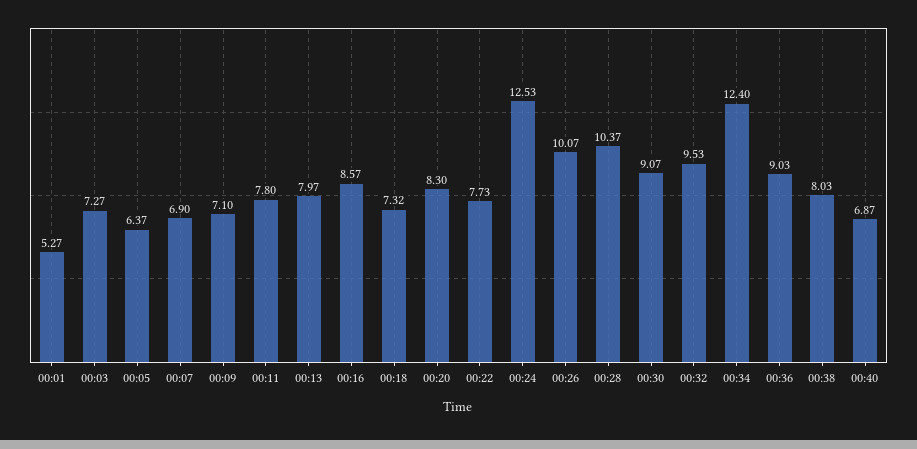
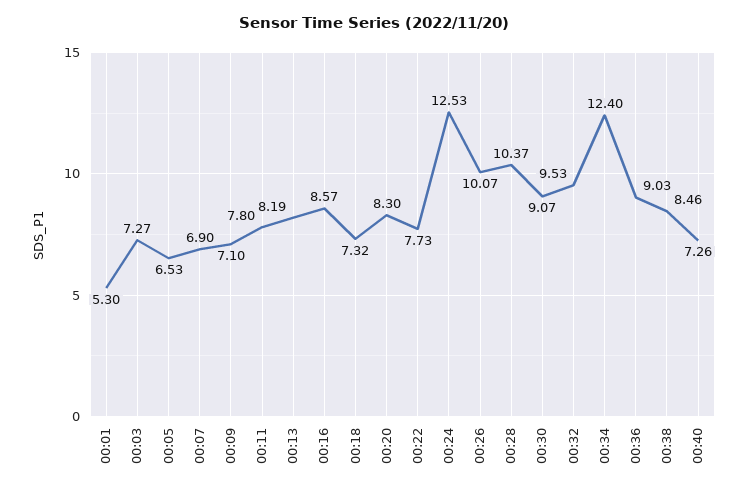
  {
-   "00:01": 5.27,
+   "00:01": 5.3,
    "00:03": 7.27,
-   "00:05": 6.37,
+   "00:05": 6.53,
    "00:07": 6.9,
    "00:09": 7.1,
    "00:11": 7.8,
-   "00:13": 7.97,
+   "00:13": 8.19,
    "00:16": 8.57,
    "00:18": 7.32,
    "00:20": 8.3,
    "00:22": 7.73,
    "00:24": 12.53,
    "00:26": 10.07,
    "00:28": 10.37,
    "00:30": 9.07,
    "00:32": 9.53,
    "00:34": 12.4,
    "00:36": 9.03,
-   "00:38": 8.03,
+   "00:38": 8.46,
-   "00:40": 6.87
+   "00:40": 7.26
  }

